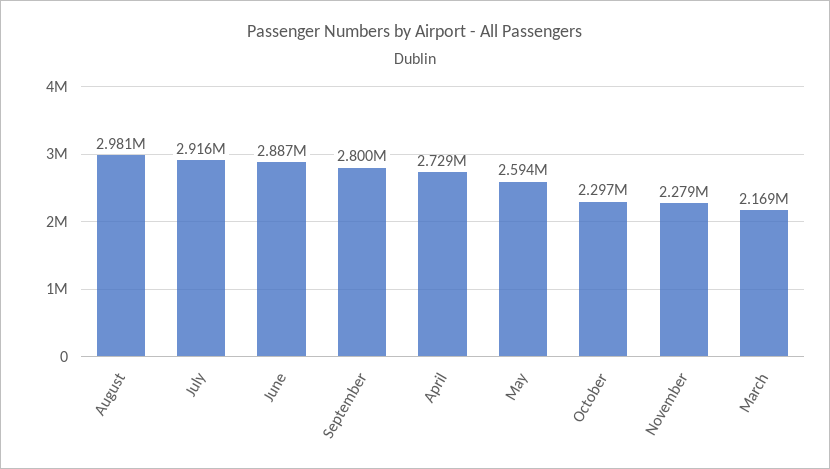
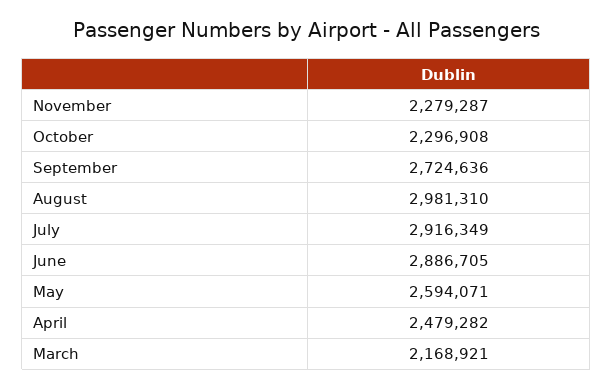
  {
    "August": 2981310,
    "July": 2916349,
    "June": 2886705,
-   "September": 2800000,
+   "September": 2724636,
-   "April": 2729000,
+   "April": 2479282,
    "May": 2594071,
    "October": 2296908,
    "November": 2279287,
    "March": 2168921
  }

